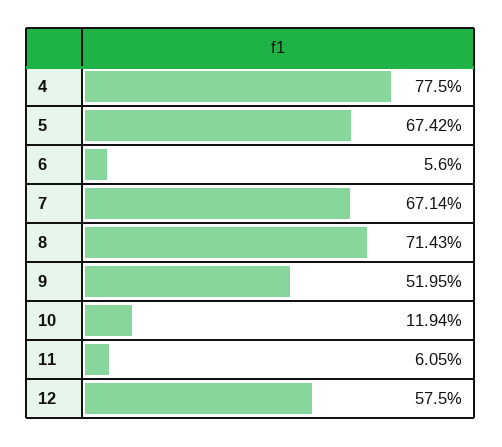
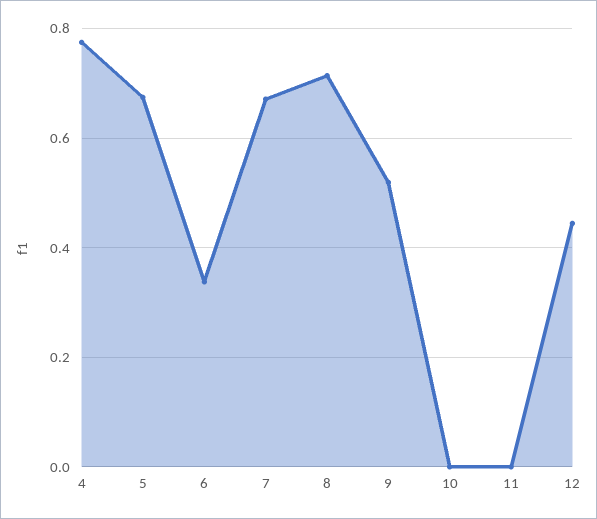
  {
    "4": 0.775,
    "5": 0.6742,
-   "6": 0.056,
+   "6": 0.34,
    "7": 0.6714,
    "8": 0.7143,
    "9": 0.5195,
-   "10": 0.1194,
+   "10": 0,
-   "11": 0.0605,
+   "11": 0,
-   "12": 0.575
+   "12": 0.44
  }

